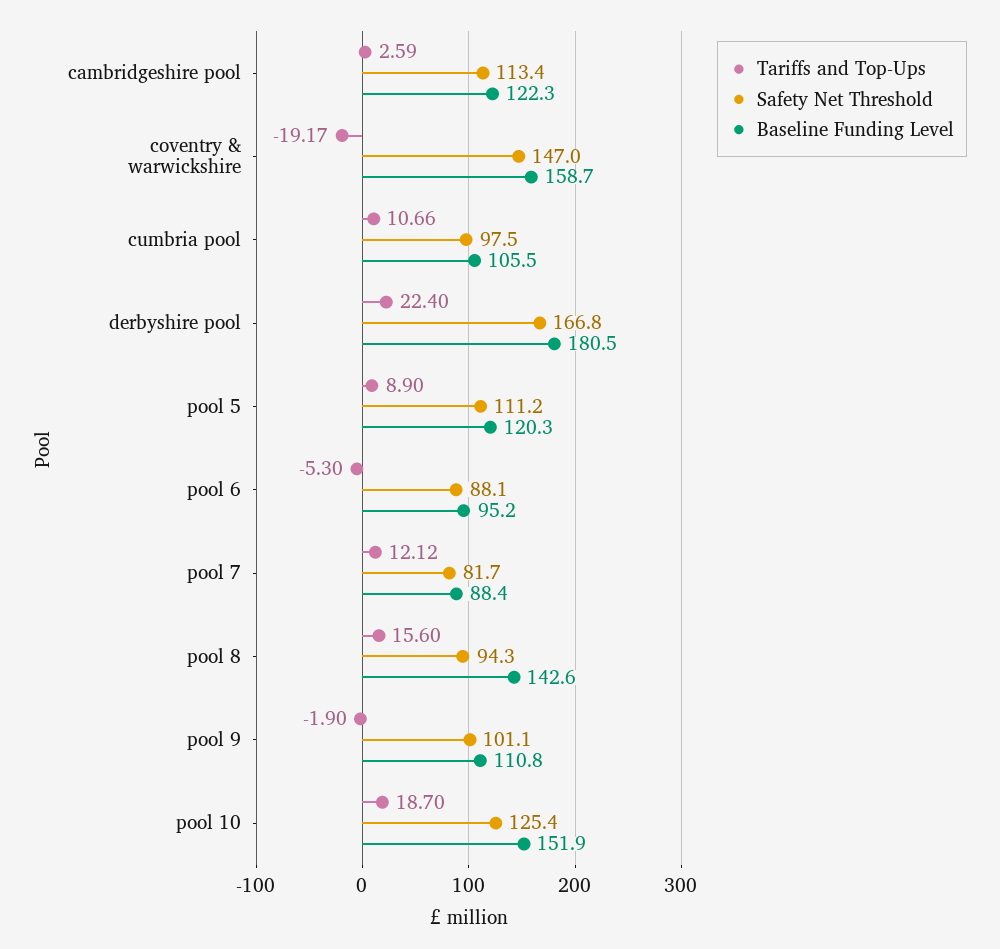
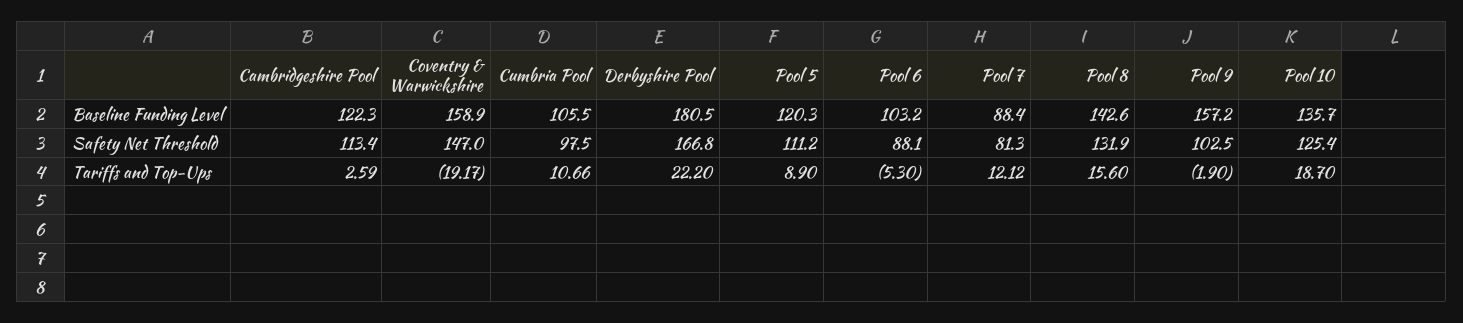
  {
    "Tariffs and Top-Ups": {
      "cambridgeshire pool": 2.59,
      "coventry & warwickshire": -19.17,
      "cumbria pool": 10.66,
-     "derbyshire pool": 22.4,
+     "derbyshire pool": 22.2,
      "pool 5": 8.9,
      "pool 6": -5.3,
      "pool 7": 12.12,
      "pool 8": 15.6,
      "pool 9": -1.9,
      "pool 10": 18.7
    },
    "Safety Net Threshold": {
      "cambridgeshire pool": 113.4,
      "coventry & warwickshire": 147,
      "cumbria pool": 97.5,
      "derbyshire pool": 166.8,
      "pool 5": 111.2,
      "pool 6": 88.1,
-     "pool 7": 81.7,
+     "pool 7": 81.3,
-     "pool 8": 94.3,
+     "pool 8": 131.9,
-     "pool 9": 101.1,
+     "pool 9": 102.5,
      "pool 10": 125.4
    },
    "Baseline Funding Level": {
      "cambridgeshire pool": 122.3,
-     "coventry & warwickshire": 158.7,
+     "coventry & warwickshire": 158.9,
      "cumbria pool": 105.5,
      "derbyshire pool": 180.5,
      "pool 5": 120.3,
-     "pool 6": 95.2,
+     "pool 6": 103.2,
      "pool 7": 88.4,
      "pool 8": 142.6,
-     "pool 9": 110.8,
+     "pool 9": 157.2,
-     "pool 10": 151.9
+     "pool 10": 135.7
    }
  }

